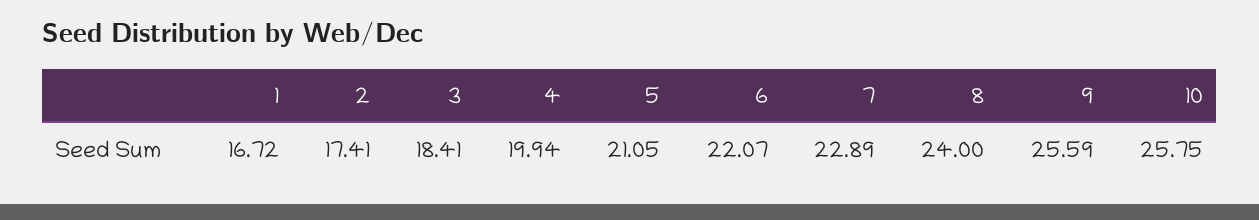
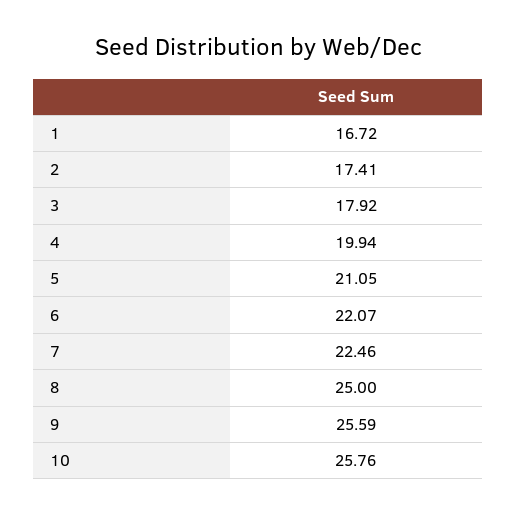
  {
    "1": 16.72,
    "2": 17.41,
-   "3": 18.41,
+   "3": 17.92,
    "4": 19.94,
    "5": 21.05,
    "6": 22.07,
-   "7": 22.89,
+   "7": 22.46,
-   "8": 24,
+   "8": 25,
    "9": 25.59,
-   "10": 25.75
+   "10": 25.76
  }

